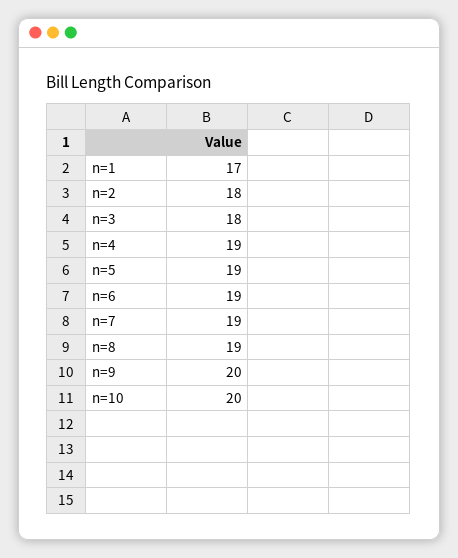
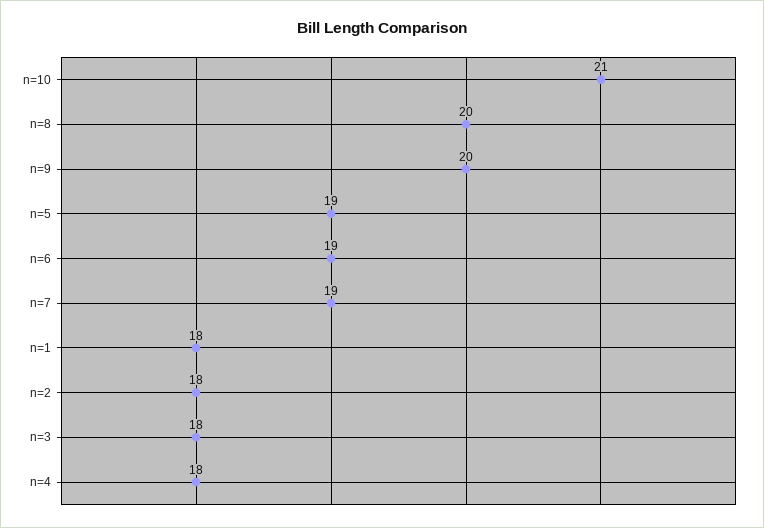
  {
-   "n=1": 17,
+   "n=1": 18,
    "n=2": 18,
    "n=3": 18,
-   "n=4": 19,
+   "n=4": 18,
    "n=5": 19,
    "n=6": 19,
    "n=7": 19,
-   "n=8": 19,
+   "n=8": 20,
    "n=9": 20,
-   "n=10": 20
+   "n=10": 21
  }

